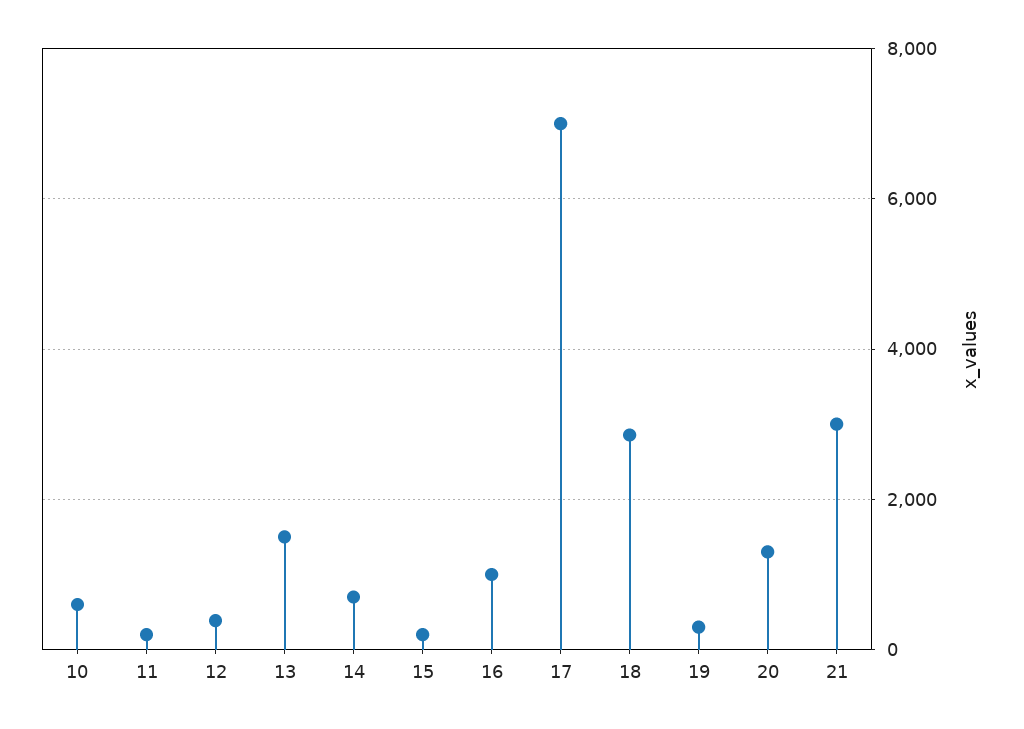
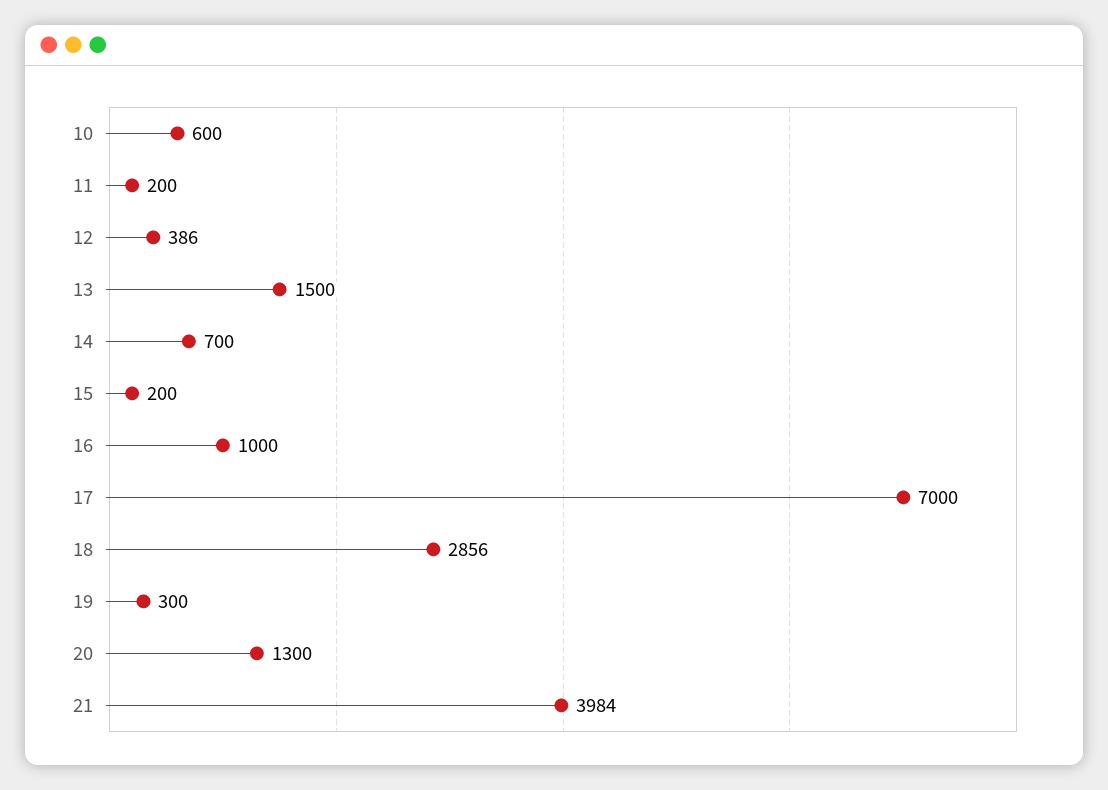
  {
    "10": 600,
    "11": 200,
    "12": 386,
    "13": 1500,
    "14": 700,
    "15": 200,
    "16": 1000,
    "17": 7000,
    "18": 2856,
    "19": 300,
    "20": 1300,
-   "21": 3000
+   "21": 3984
  }

